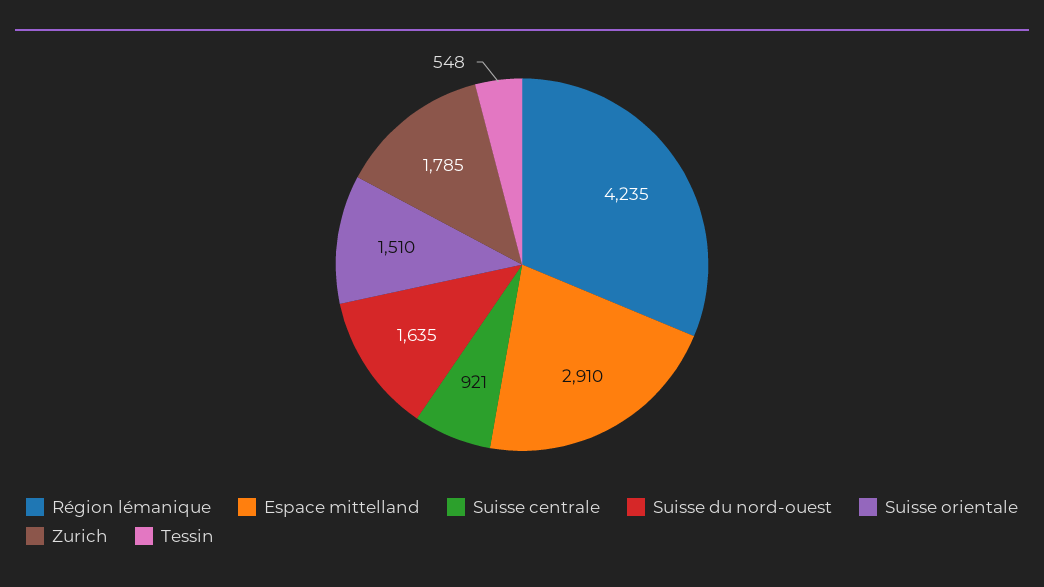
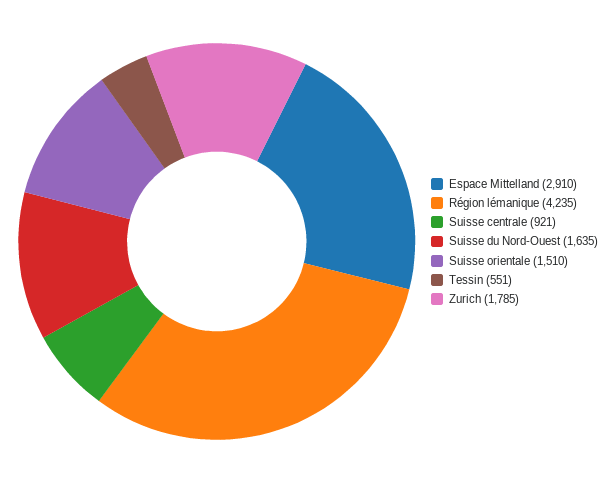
  {
    "Région lémanique": 4235,
    "Espace mittelland": 2910,
    "Suisse centrale": 921,
    "Suisse du nord-ouest": 1635,
    "Suisse orientale": 1510,
    "Zurich": 1785,
-   "Tessin": 548
+   "Tessin": 551
  }

